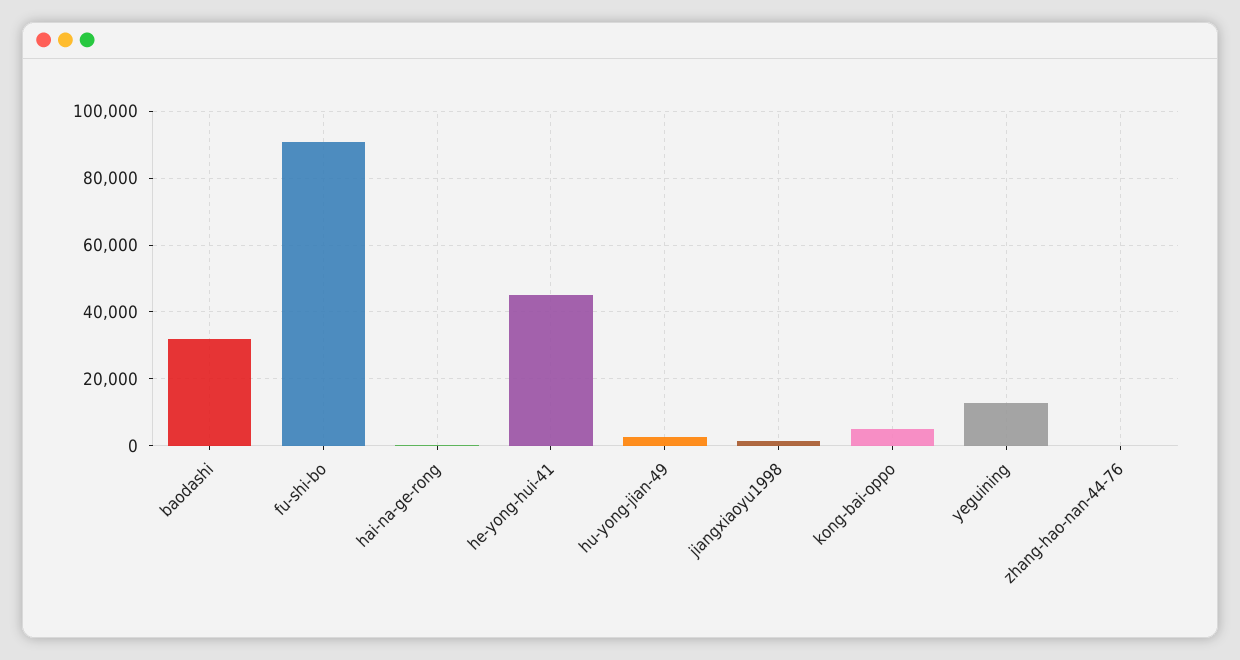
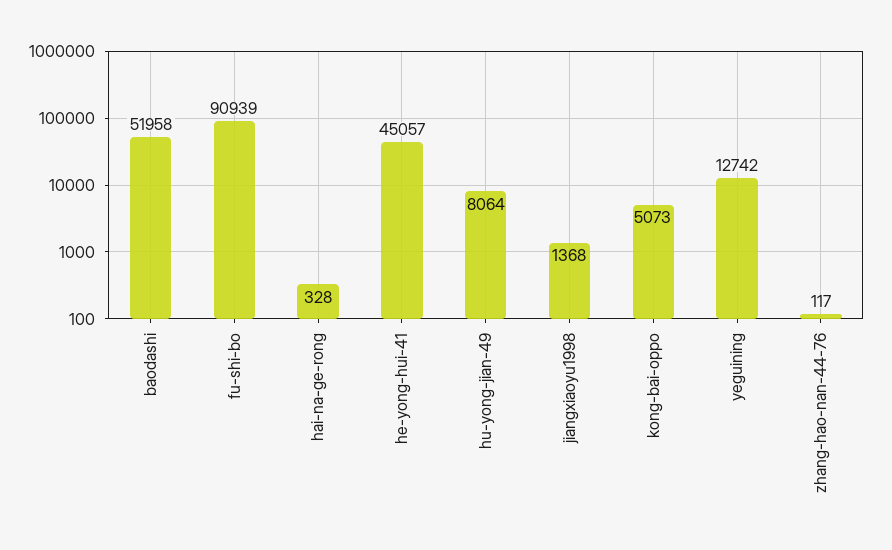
  {
-   "baodashi": 32000,
+   "baodashi": 51958,
    "fu-shi-bo": 90939,
    "hai-na-ge-rong": 328,
    "he-yong-hui-41": 45057,
-   "hu-yong-jian-49": 2000,
+   "hu-yong-jian-49": 8064,
    "jiangxiaoyu1998": 1368,
    "kong-bai-oppo": 5073,
    "yeguining": 12742,
    "zhang-hao-nan-44-76": 117
  }

